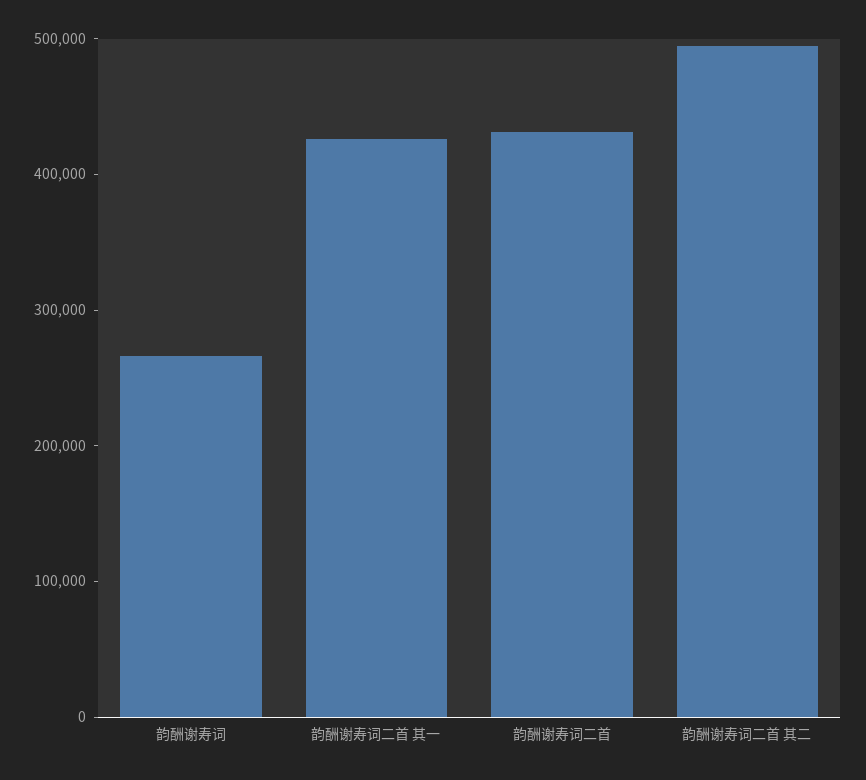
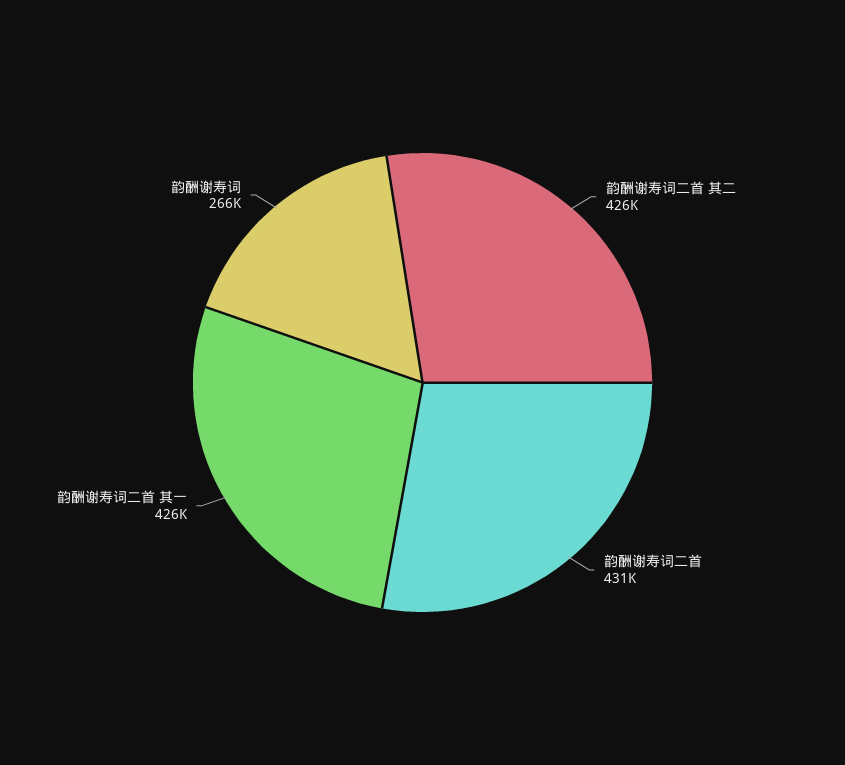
  {
    "韵酬谢寿词": 266000,
    "韵酬谢寿词二首 其一": 426000,
    "韵酬谢寿词二首": 431000,
-   "韵酬谢寿词二首 其二": 500000
+   "韵酬谢寿词二首 其二": 426000
  }

